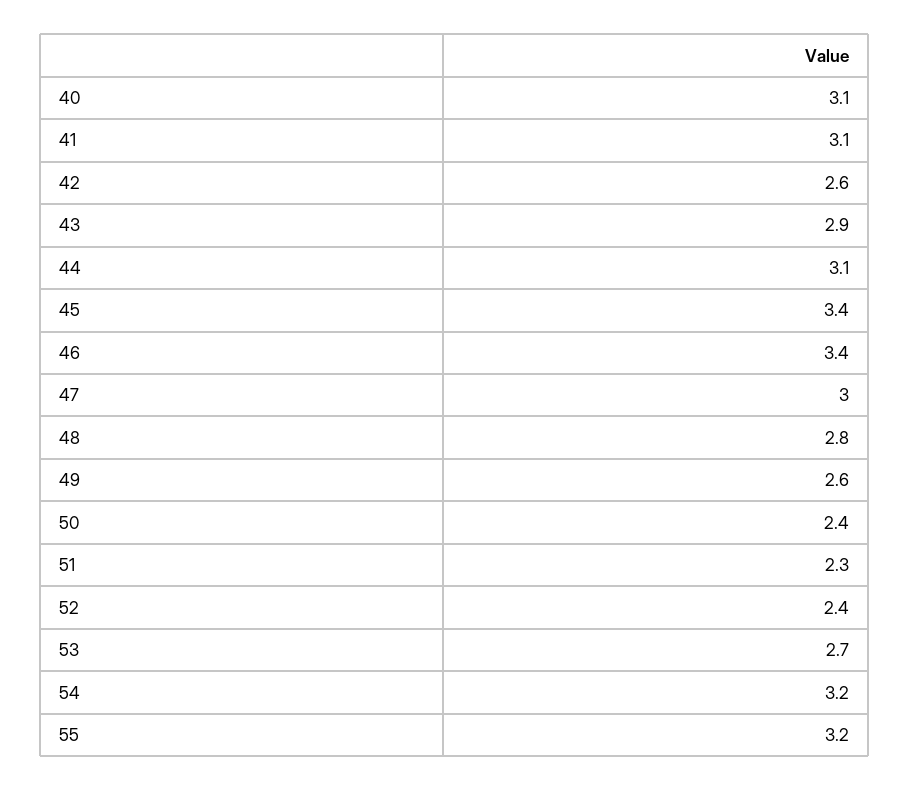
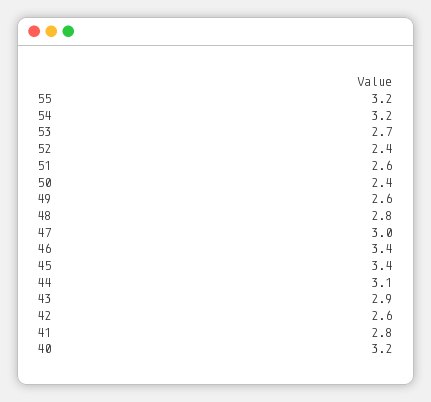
  {
-   "40": 3.1,
+   "40": 3.2,
-   "41": 3.1,
+   "41": 2.8,
    "42": 2.6,
    "43": 2.9,
    "44": 3.1,
    "45": 3.4,
    "46": 3.4,
    "47": 3,
    "48": 2.8,
    "49": 2.6,
    "50": 2.4,
-   "51": 2.3,
+   "51": 2.6,
    "52": 2.4,
    "53": 2.7,
    "54": 3.2,
    "55": 3.2
  }

